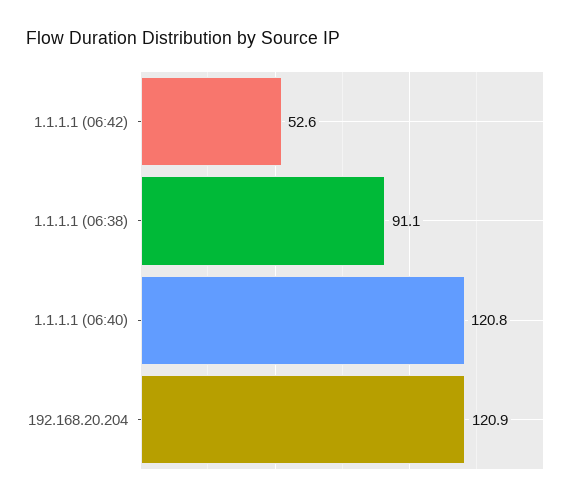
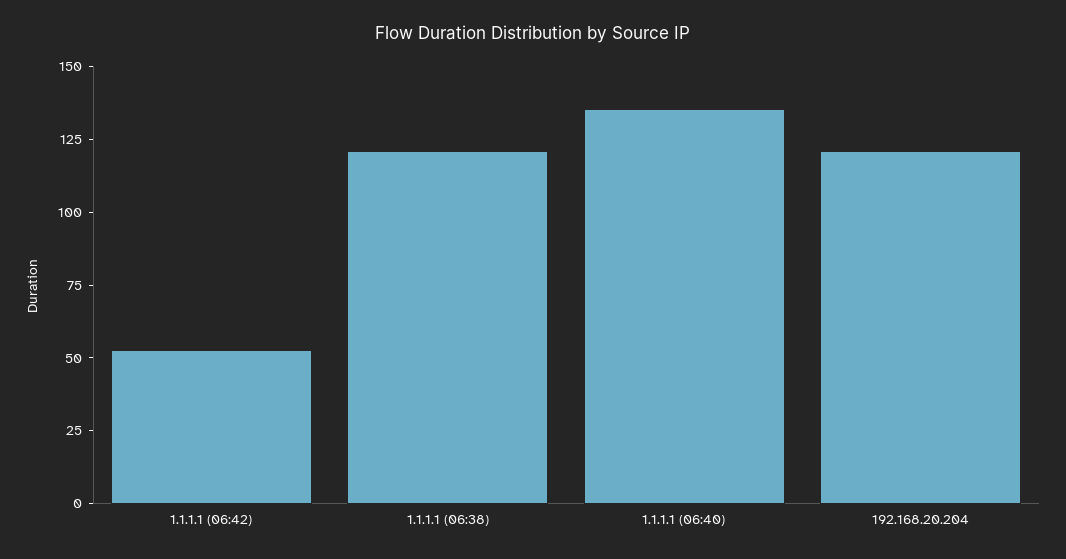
  {
    "1.1.1.1 (06:42)": 52.6,
-   "1.1.1.1 (06:38)": 91.1,
+   "1.1.1.1 (06:38)": 120,
-   "1.1.1.1 (06:40)": 120.8,
+   "1.1.1.1 (06:40)": 135,
    "192.168.20.204": 120.9
  }

